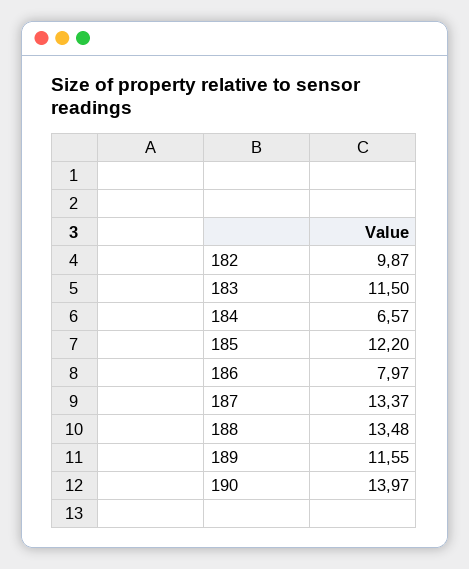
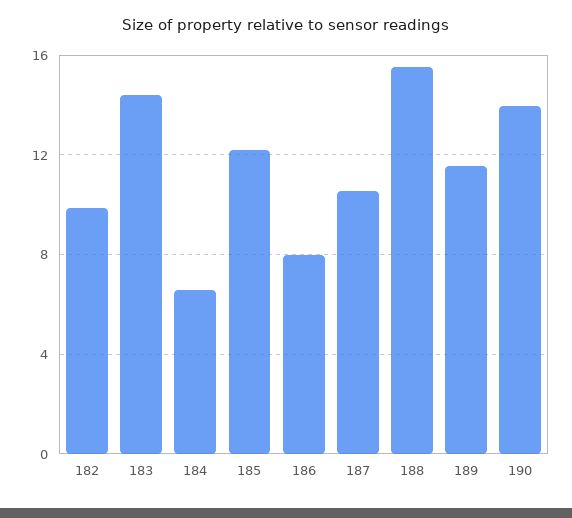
  {
    "182": 9.87,
-   "183": 11.5,
+   "183": 14.5,
    "184": 6.57,
    "185": 12.2,
    "186": 7.97,
-   "187": 13.37,
+   "187": 10.5,
-   "188": 13.48,
+   "188": 15.5,
    "189": 11.55,
    "190": 13.97
  }

